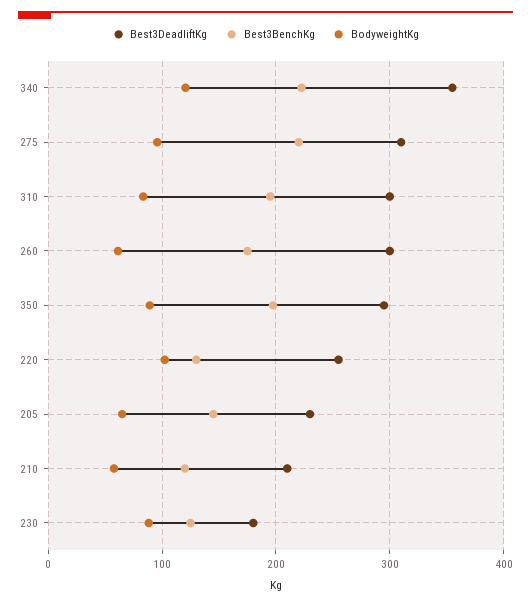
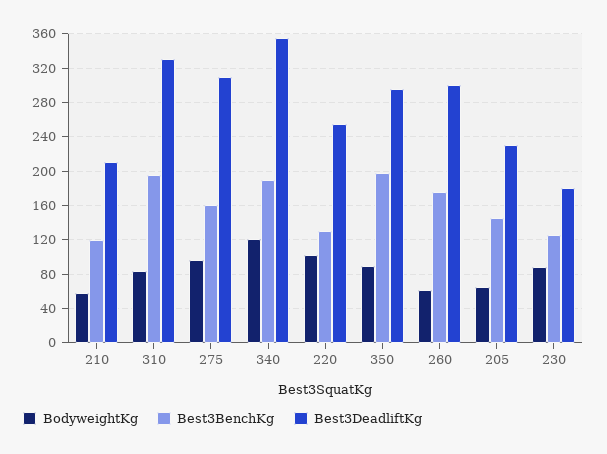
  {
    "Best3DeadliftKg": {
      "340": 360,
      "275": 310,
-     "310": 300,
+     "310": 330,
      "260": 300,
      "350": 300,
      "220": 260,
      "205": 230,
      "210": 210,
      "230": 180
    },
    "Best3BenchKg": {
-     "340": 220,
+     "340": 190,
-     "275": 220,
+     "275": 160,
      "310": 200,
      "260": 180,
      "350": 200,
      "220": 130,
      "205": 150,
      "210": 120,
      "230": 130
    },
    "BodyweightKg": {
      "340": 120,
      "275": 100,
      "310": 80,
      "260": 60,
      "350": 90,
      "220": 100,
      "205": 60,
      "210": 60,
      "230": 90
    }
  }

